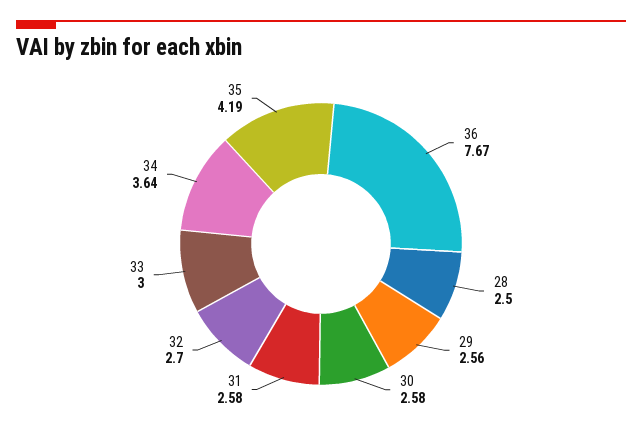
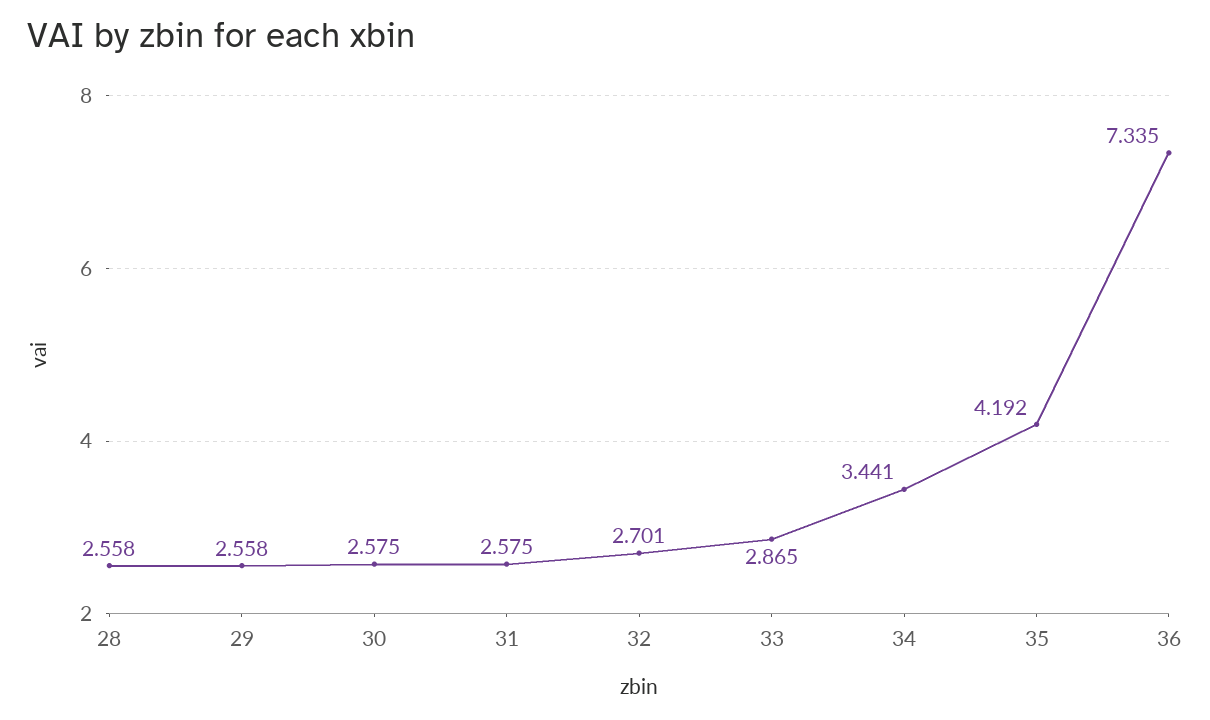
  {
-   "36": 7.67,
+   "36": 7.335,
-   "28": 2.5,
+   "28": 2.558,
    "29": 2.558,
    "30": 2.575,
    "31": 2.575,
    "32": 2.701,
-   "33": 3,
+   "33": 2.865,
-   "34": 3.64,
+   "34": 3.441,
    "35": 4.192
  }

